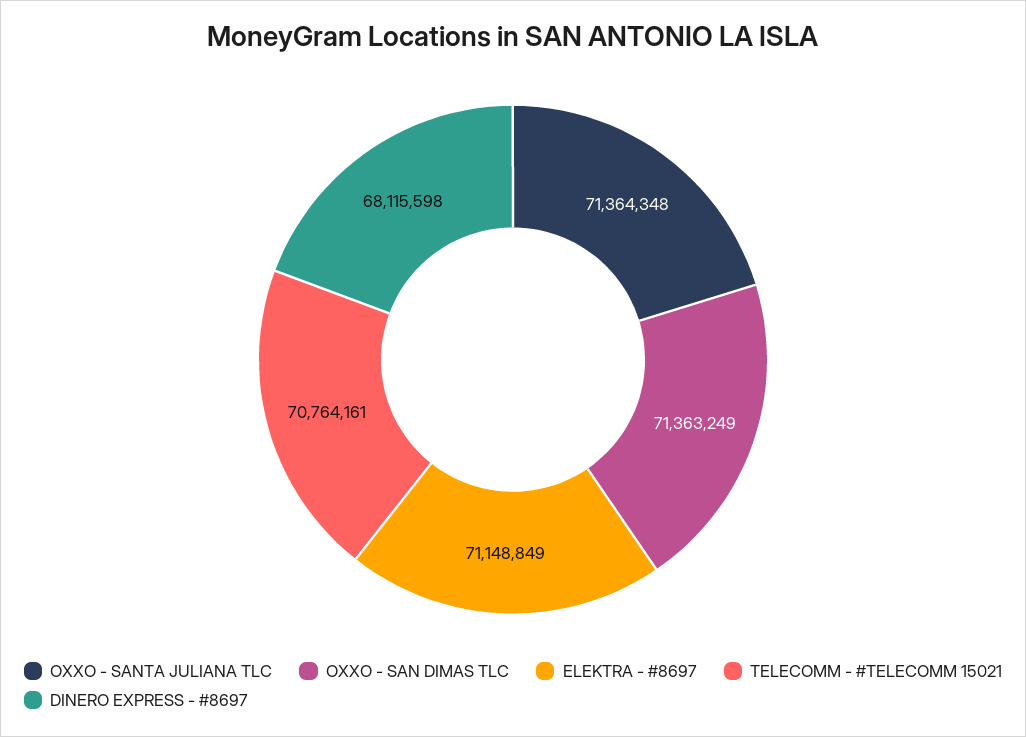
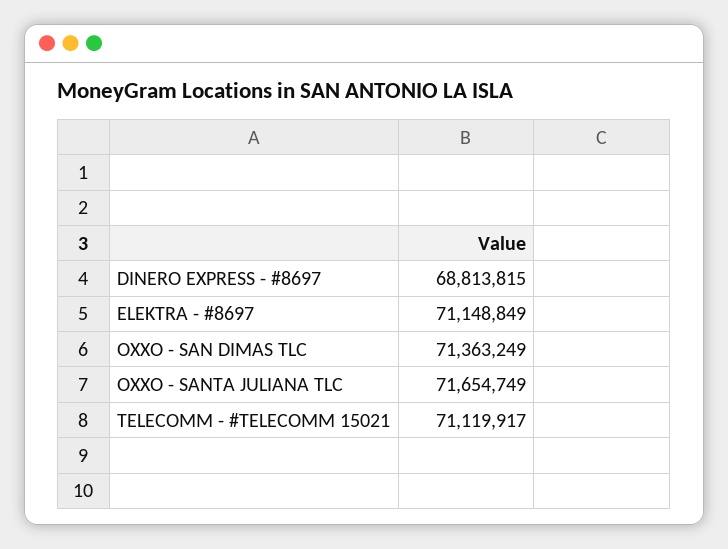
  {
-   "OXXO - SANTA JULIANA TLC": 71364348,
+   "OXXO - SANTA JULIANA TLC": 71654749,
    "OXXO - SAN DIMAS TLC": 71363249,
    "ELEKTRA - #8697": 71148849,
-   "TELECOMM - #TELECOMM 15021": 70764161,
+   "TELECOMM - #TELECOMM 15021": 71119917,
-   "DINERO EXPRESS - #8697": 68115598
+   "DINERO EXPRESS - #8697": 68813815
  }

